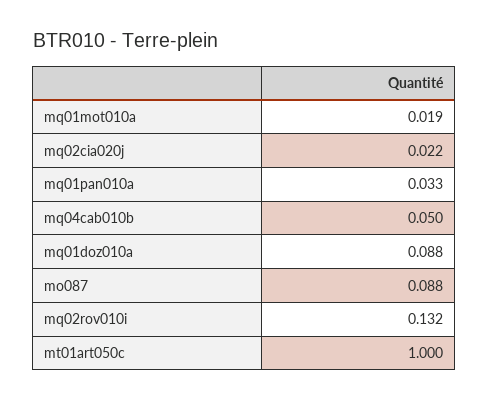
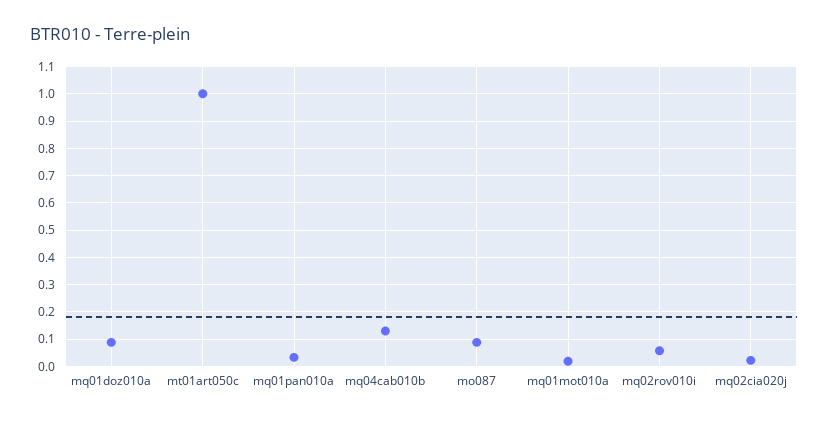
  {
    "mq01mot010a": 0.019,
    "mq02cia020j": 0.022,
    "mq01pan010a": 0.033,
-   "mq04cab010b": 0.05,
+   "mq04cab010b": 0.125,
    "mq01doz010a": 0.088,
    "mo087": 0.088,
-   "mq02rov010i": 0.132,
+   "mq02rov010i": 0.05,
    "mt01art050c": 1
  }

